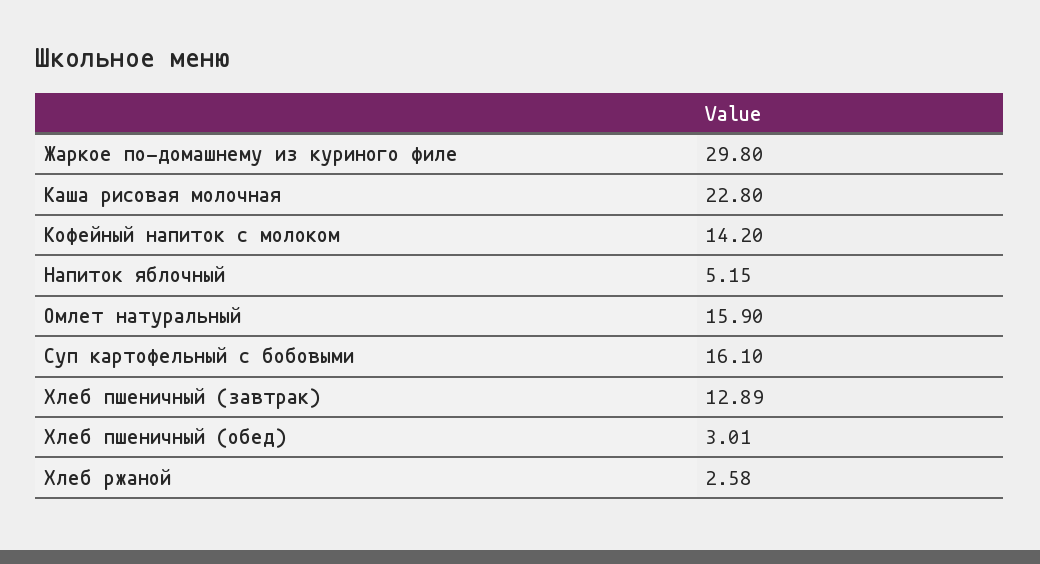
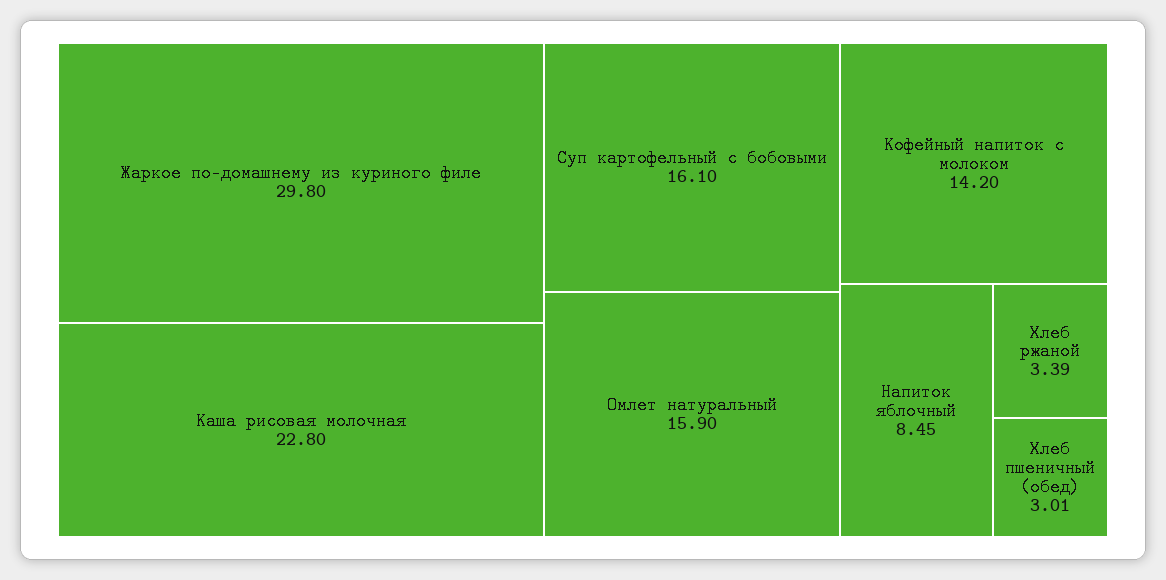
  {
    "Жаркое по-домашнему из куриного филе": 29.8,
    "Каша рисовая молочная": 22.8,
    "Кофейный напиток с молоком": 14.2,
-   "Напиток яблочный": 5.15,
+   "Напиток яблочный": 8.45,
    "Омлет натуральный": 15.9,
    "Суп картофельный с бобовыми": 16.1,
-   "Хлеб пшеничный (завтрак)": 12.89,
    "Хлеб пшеничный (обед)": 3.01,
-   "Хлеб ржаной": 2.58
+   "Хлеб ржаной": 3.39
  }

